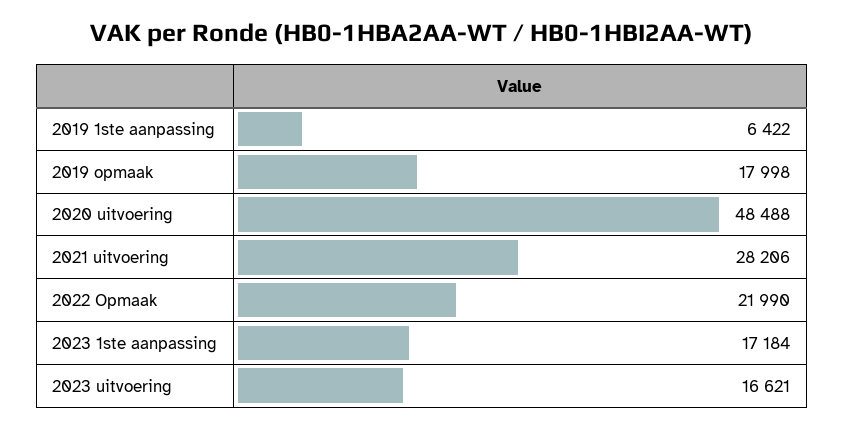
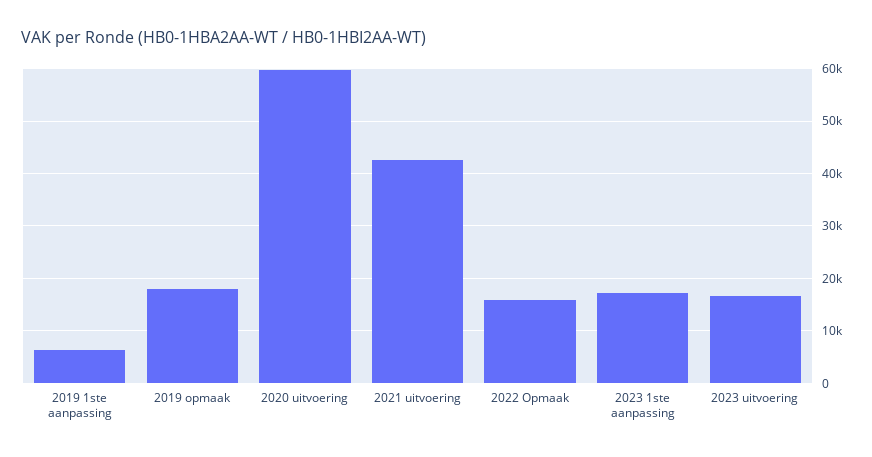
  {
    "2019 1ste aanpassing": 6422,
    "2019 opmaak": 17998,
-   "2020 uitvoering": 48488,
+   "2020 uitvoering": 60000,
-   "2021 uitvoering": 28206,
+   "2021 uitvoering": 42000,
-   "2022 Opmaak": 21990,
+   "2022 Opmaak": 16000,
    "2023 1ste aanpassing": 17184,
    "2023 uitvoering": 16621
  }

